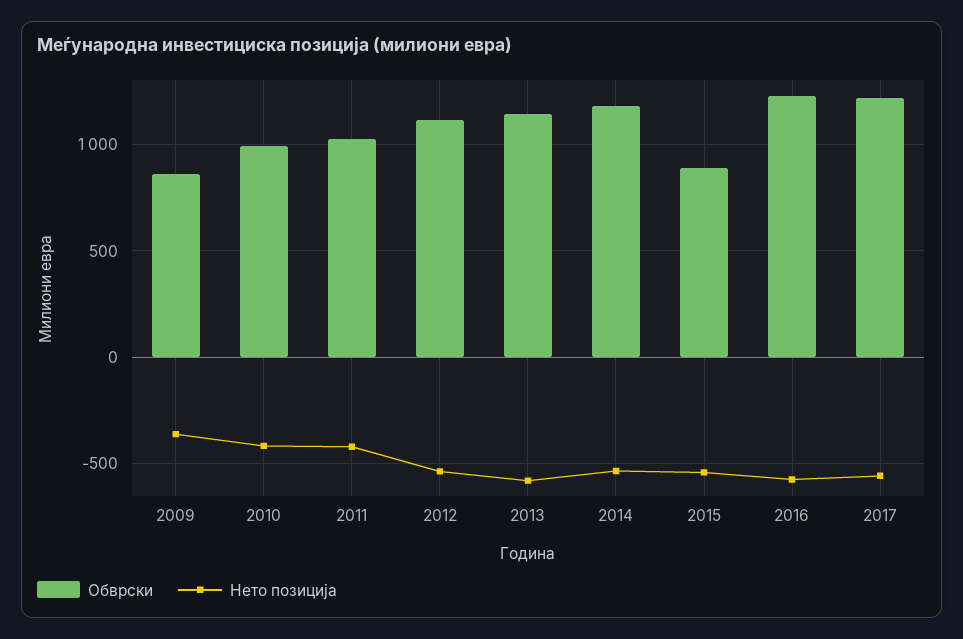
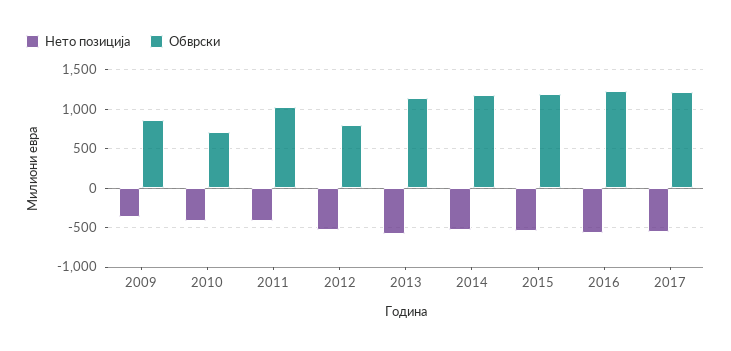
  {
    "Обврски": {
      "2009": 850,
-     "2010": 1000,
+     "2010": 700,
      "2011": 1050,
-     "2012": 1100,
+     "2012": 800,
      "2013": 1150,
      "2014": 1200,
-     "2015": 900,
+     "2015": 1200,
      "2016": 1250,
      "2017": 1200
    },
    "Нето позиција": {
      "2009": -350,
      "2010": -400,
      "2011": -400,
      "2012": -550,
      "2013": -600,
      "2014": -550,
      "2015": -550,
      "2016": -550,
      "2017": -550
    }
  }

